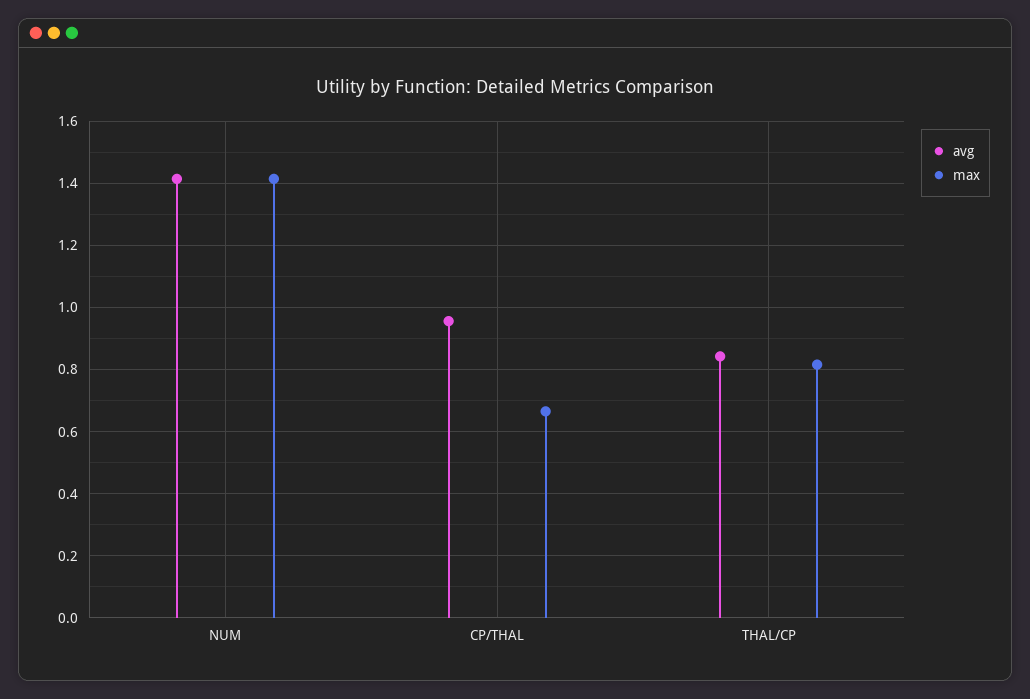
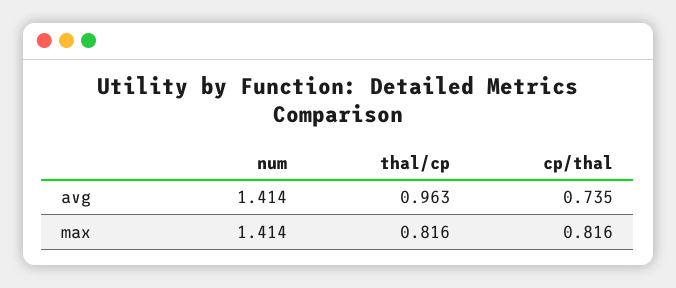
  {
    "avg": {
      "NUM": 1.414,
-     "CP/THAL": 0.96,
+     "CP/THAL": 0.735,
-     "THAL/CP": 0.84
+     "THAL/CP": 0.963
    },
    "max": {
      "NUM": 1.414,
-     "CP/THAL": 0.66,
+     "CP/THAL": 0.816,
      "THAL/CP": 0.816
    }
  }

